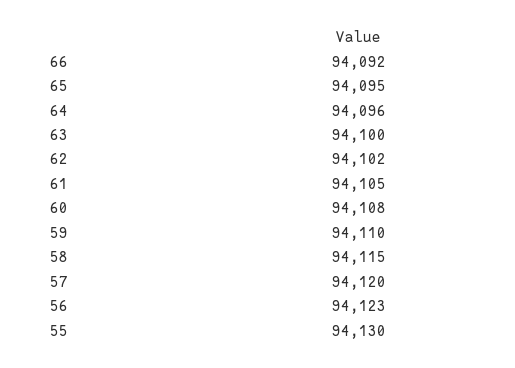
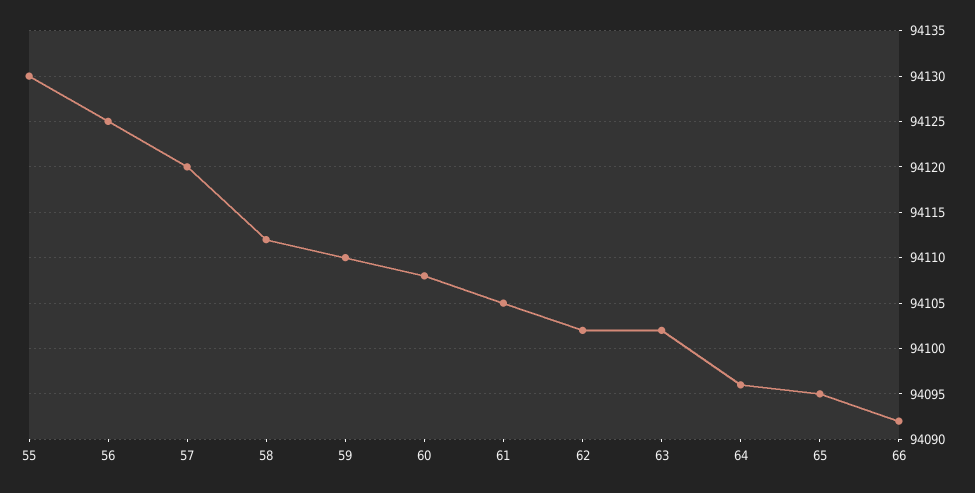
  {
    "66": 94092,
    "65": 94095,
    "64": 94096,
-   "63": 94100,
+   "63": 94102,
    "62": 94102,
    "61": 94105,
    "60": 94108,
    "59": 94110,
-   "58": 94115,
+   "58": 94112,
    "57": 94120,
-   "56": 94123,
+   "56": 94125,
    "55": 94130
  }

